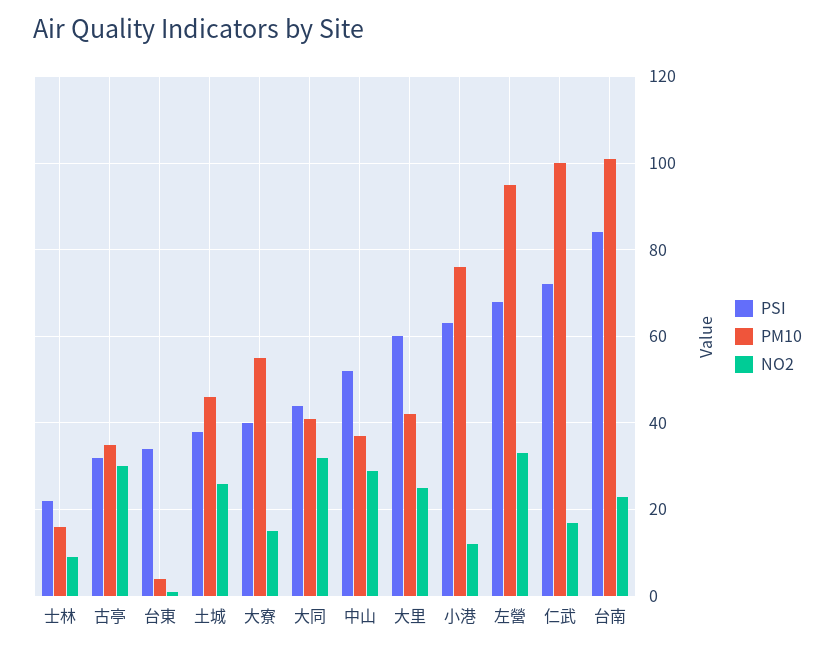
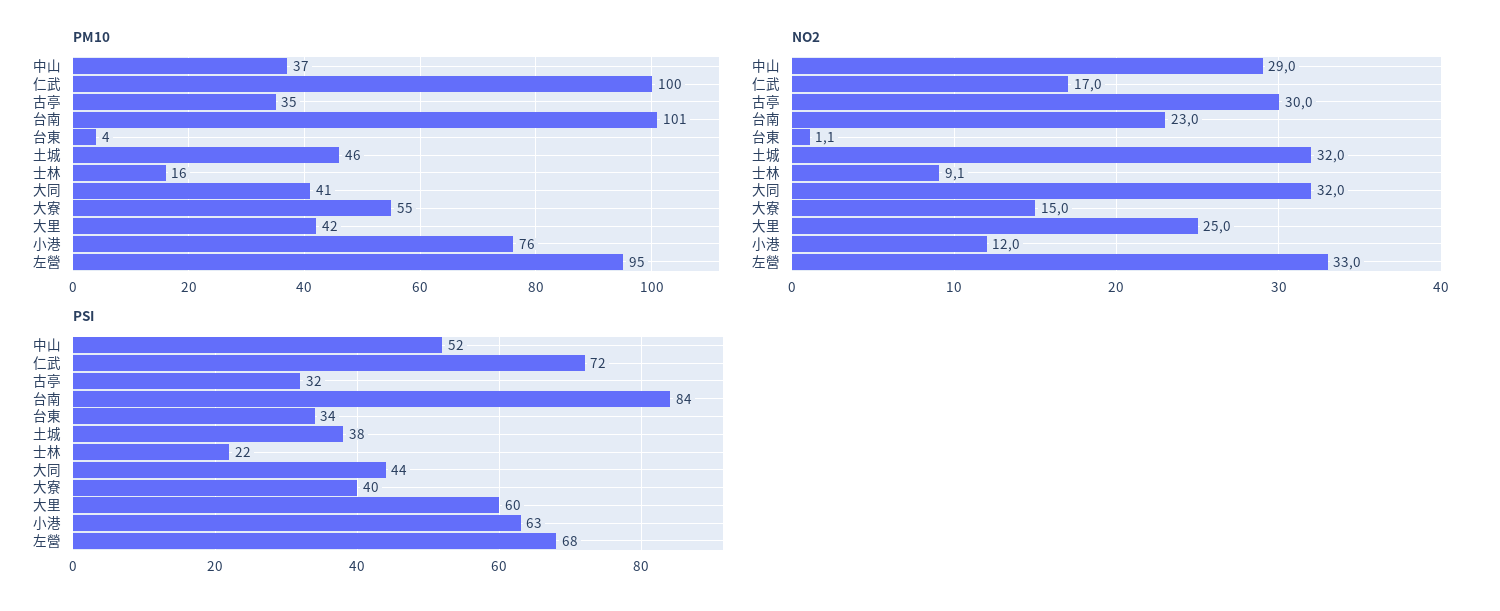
  {
    "PSI": {
      "士林": 22,
      "古亭": 32,
      "台東": 34,
      "土城": 38,
      "大寮": 40,
      "大同": 44,
      "中山": 52,
      "大里": 60,
      "小港": 63,
      "左營": 68,
      "仁武": 72,
      "台南": 84
    },
    "PM10": {
      "士林": 16,
      "古亭": 35,
      "台東": 4,
      "土城": 46,
      "大寮": 55,
      "大同": 41,
      "中山": 37,
      "大里": 42,
      "小港": 76,
      "左營": 95,
      "仁武": 100,
      "台南": 101
    },
    "NO2": {
      "士林": 9.1,
      "古亭": 30,
      "台東": 1.1,
-     "土城": 26,
+     "土城": 32,
      "大寮": 15,
      "大同": 32,
      "中山": 29,
      "大里": 25,
      "小港": 12,
      "左營": 33,
      "仁武": 17,
      "台南": 23
    }
  }

